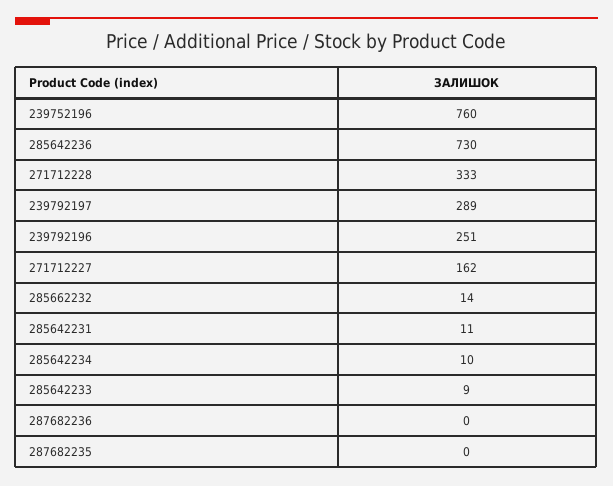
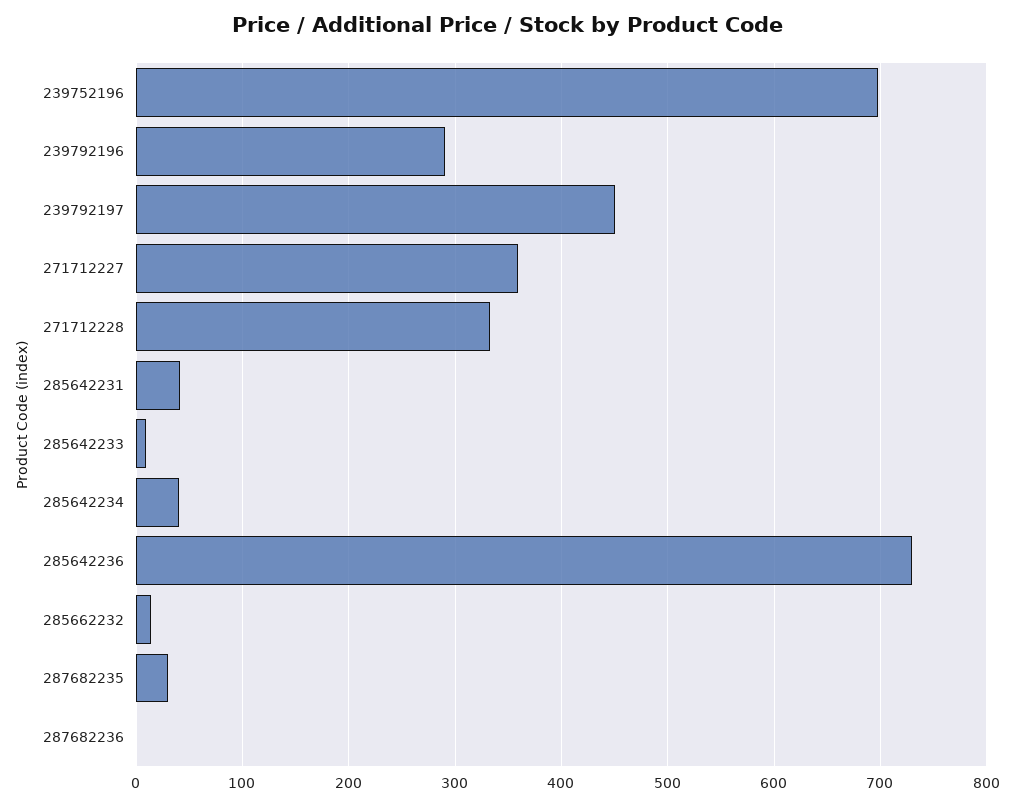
  {
-   "239752196": 760,
+   "239752196": 700,
    "285642236": 730,
    "271712228": 333,
-   "239792197": 289,
+   "239792197": 450,
-   "239792196": 251,
+   "239792196": 290,
-   "271712227": 162,
+   "271712227": 360,
    "285662232": 14,
-   "285642231": 11,
+   "285642231": 40,
-   "285642234": 10,
+   "285642234": 40,
    "285642233": 9,
    "287682236": 0,
-   "287682235": 0
+   "287682235": 30
  }

